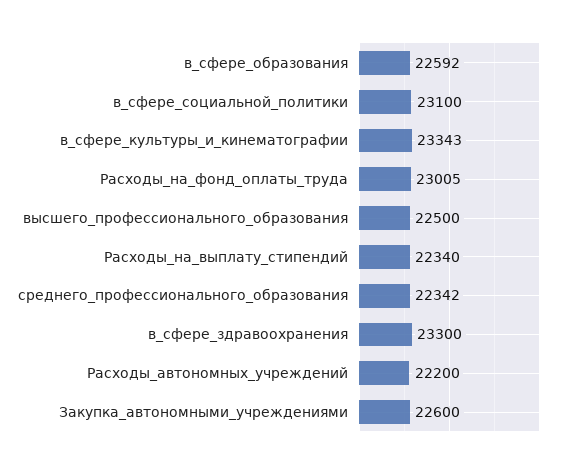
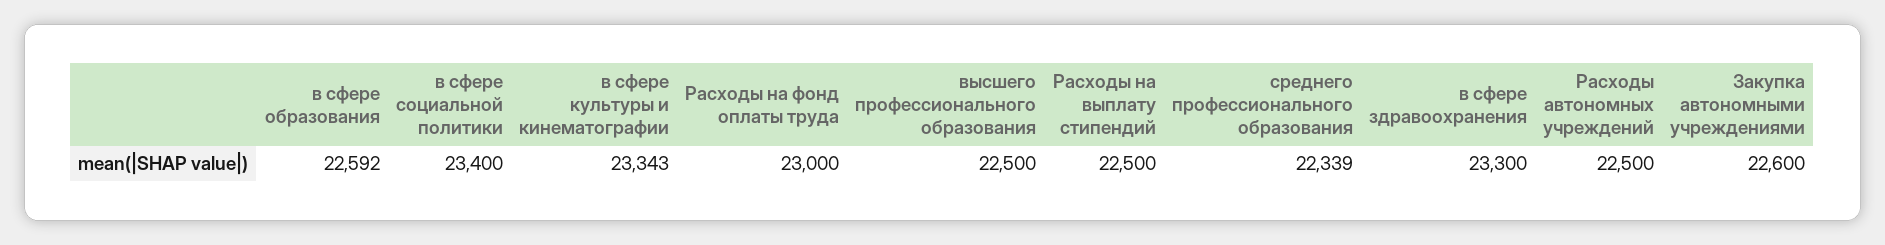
  {
    "в_сфере_образования": 22592,
-   "в_сфере_социальной_политики": 23100,
+   "в_сфере_социальной_политики": 23400,
    "в_сфере_культуры_и_кинематографии": 23343,
-   "Расходы_на_фонд_оплаты_труда": 23005,
+   "Расходы_на_фонд_оплаты_труда": 23000,
    "высшего_профессионального_образования": 22500,
-   "Расходы_на_выплату_стипендий": 22340,
+   "Расходы_на_выплату_стипендий": 22500,
-   "среднего_профессионального_образования": 22342,
+   "среднего_профессионального_образования": 22339,
    "в_сфере_здравоохранения": 23300,
-   "Расходы_автономных_учреждений": 22200,
+   "Расходы_автономных_учреждений": 22500,
    "Закупка_автономными_учреждениями": 22600
  }

